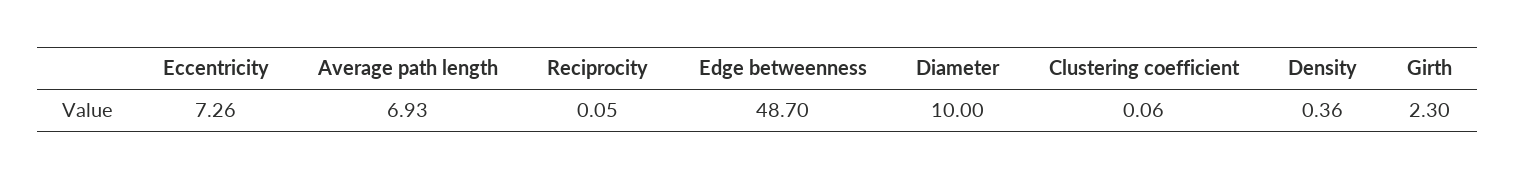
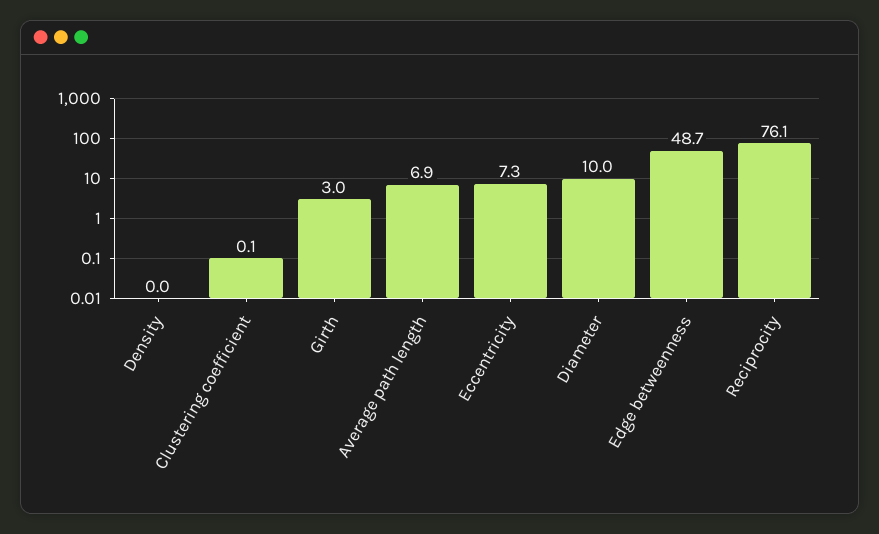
  {
    "Eccentricity": 7.26,
    "Average path length": 6.93,
-   "Reciprocity": 0.05,
+   "Reciprocity": 76.1,
    "Edge betweenness": 48.7,
    "Diameter": 10,
    "Clustering coefficient": 0.06,
-   "Density": 0.36,
+   "Density": 0,
-   "Girth": 2.3
+   "Girth": 3
  }

